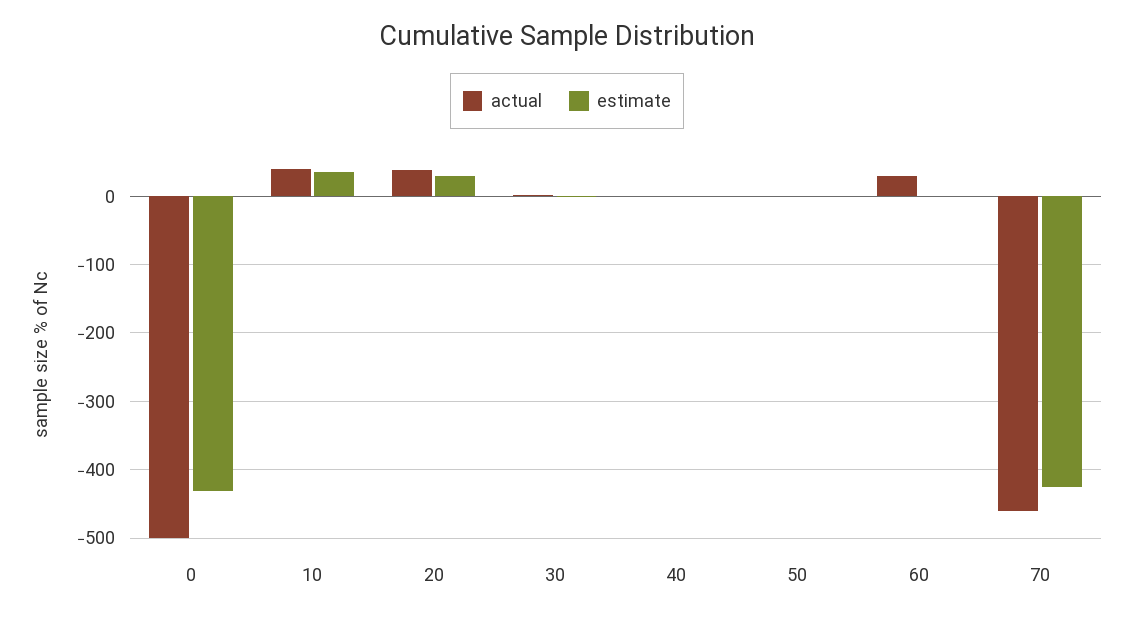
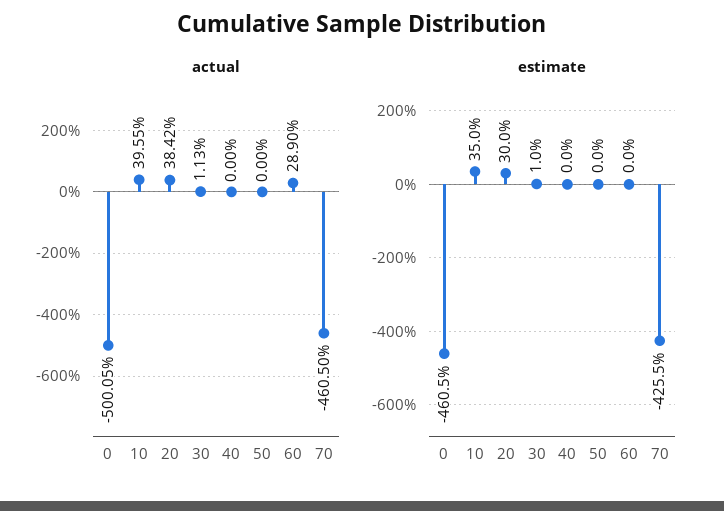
  {
    "actual": {
      "0": -500.05,
      "10": 39.55,
      "20": 38.42,
      "30": 1.13,
      "40": 0,
      "50": 0,
      "60": 28.9,
      "70": -460.5
    },
    "estimate": {
-     "0": -430,
+     "0": -460.5,
      "10": 35,
      "20": 30,
      "30": 1,
      "40": 0,
      "50": 0,
      "60": 0,
      "70": -425.5
    }
  }

